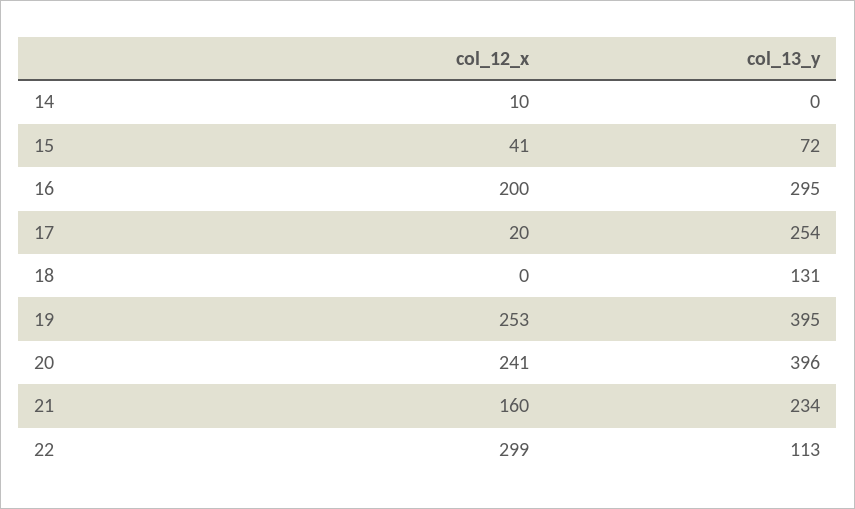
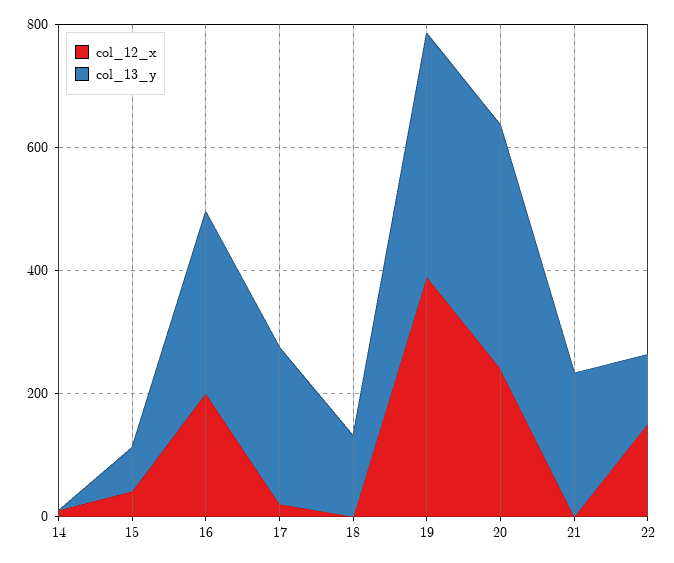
  {
    "col_12_x": {
      "14": 10,
      "15": 41,
      "16": 200,
      "17": 20,
      "18": 0,
-     "19": 253,
+     "19": 400,
      "20": 241,
-     "21": 160,
+     "21": 0,
-     "22": 299
+     "22": 150
    },
    "col_13_y": {
      "14": 0,
      "15": 72,
      "16": 295,
      "17": 254,
      "18": 131,
      "19": 395,
      "20": 396,
      "21": 234,
      "22": 113
    }
  }

